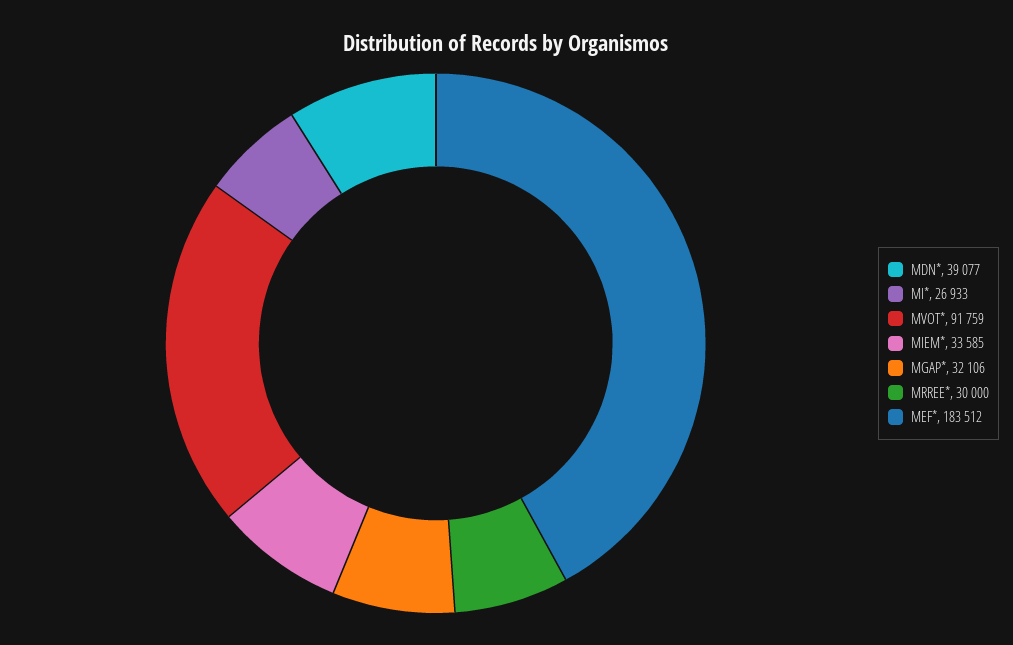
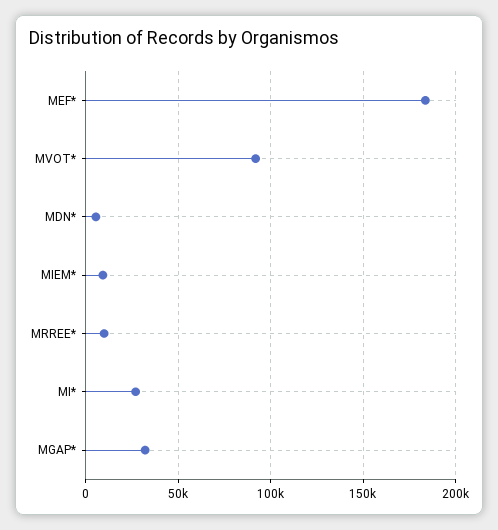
  {
-   "MDN*": 39077,
+   "MDN*": 5000,
    "MI*": 26933,
    "MVOT*": 91759,
-   "MIEM*": 33585,
+   "MIEM*": 10000,
    "MGAP*": 32106,
-   "MRREE*": 30000,
+   "MRREE*": 10000,
    "MEF*": 183512
  }

